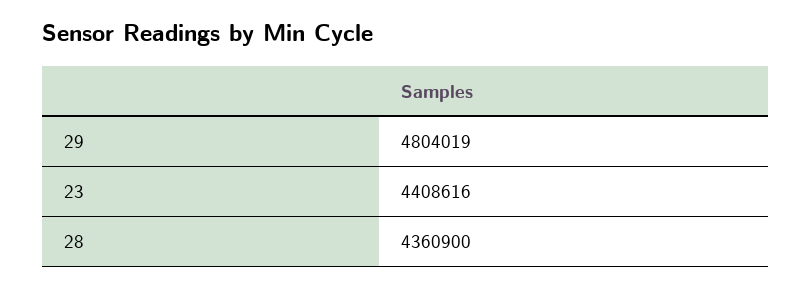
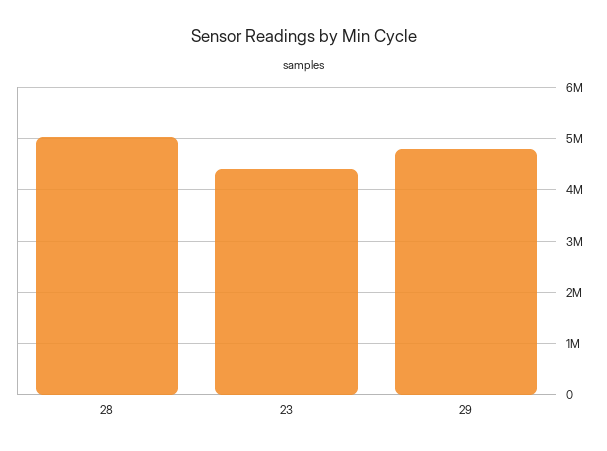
  {
    "29": 4804019,
    "23": 4408616,
-   "28": 4360900
+   "28": 5000000
  }

